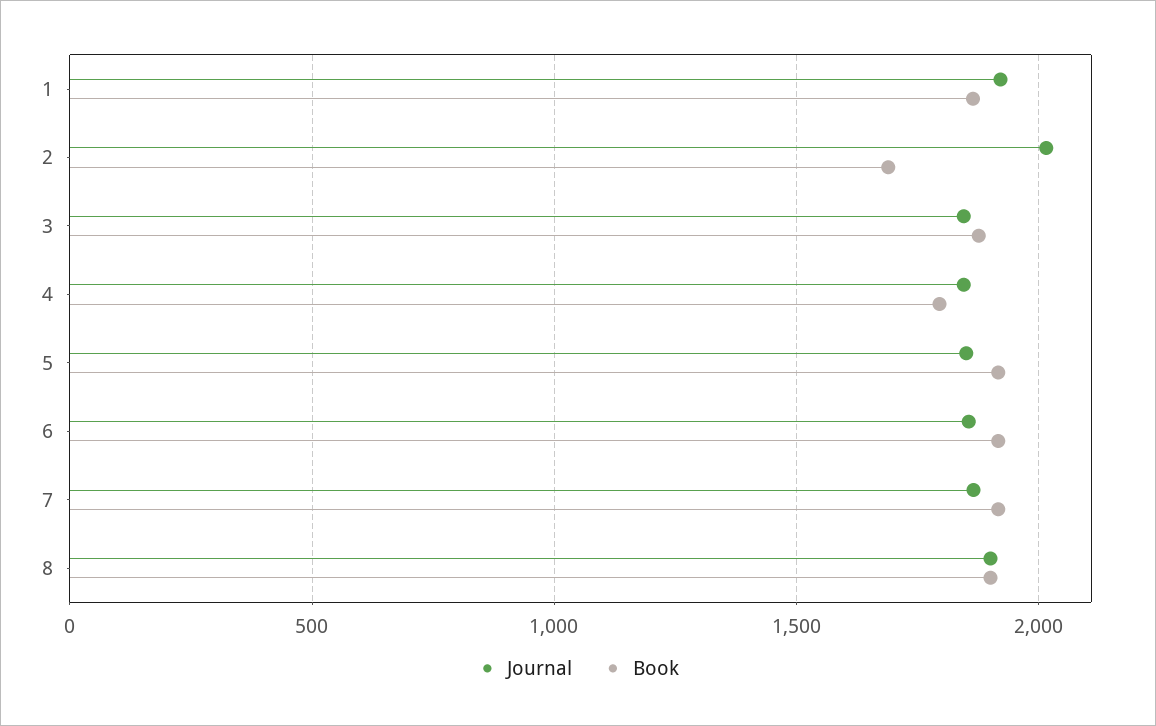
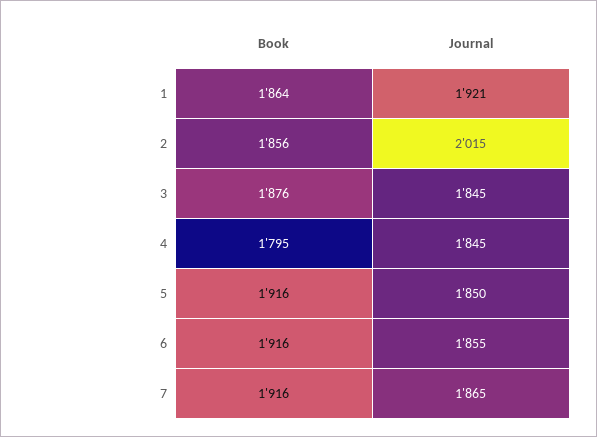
  {
    "Journal": {
      "1": 1921,
      "2": 2015,
      "3": 1845,
      "4": 1845,
      "5": 1850,
      "6": 1855,
-     "7": 1865,
+     "7": 1865
-     "8": 1900
    },
    "Book": {
      "1": 1864,
-     "2": 1700,
+     "2": 1856,
      "3": 1876,
      "4": 1795,
      "5": 1916,
      "6": 1916,
-     "7": 1916,
+     "7": 1916
-     "8": 1900
    }
  }

